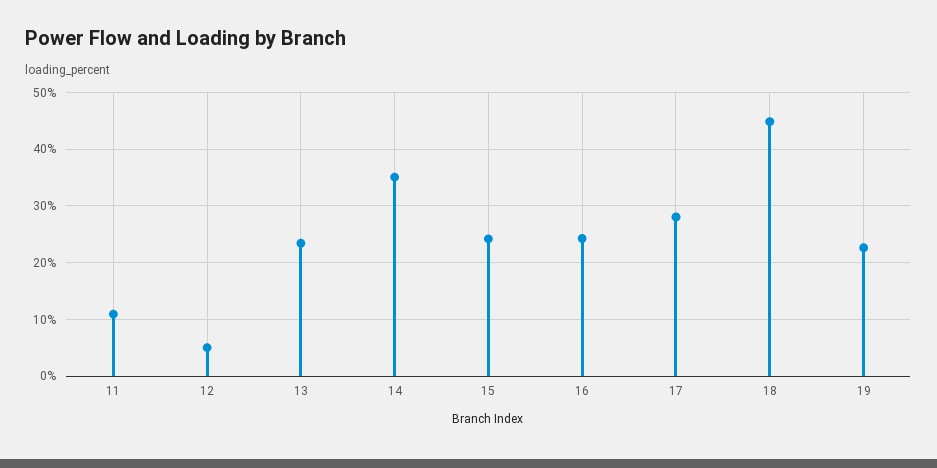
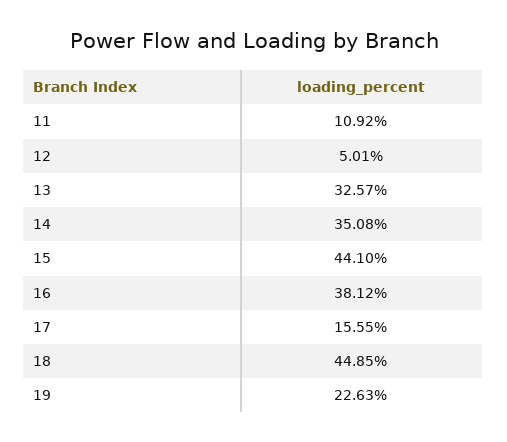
  {
    "11": 10.92,
    "12": 5.01,
-   "13": 24,
+   "13": 32.57,
    "14": 35.08,
-   "15": 24,
+   "15": 44.1,
-   "16": 24,
+   "16": 38.12,
-   "17": 28,
+   "17": 15.55,
    "18": 44.85,
    "19": 22.63
  }

